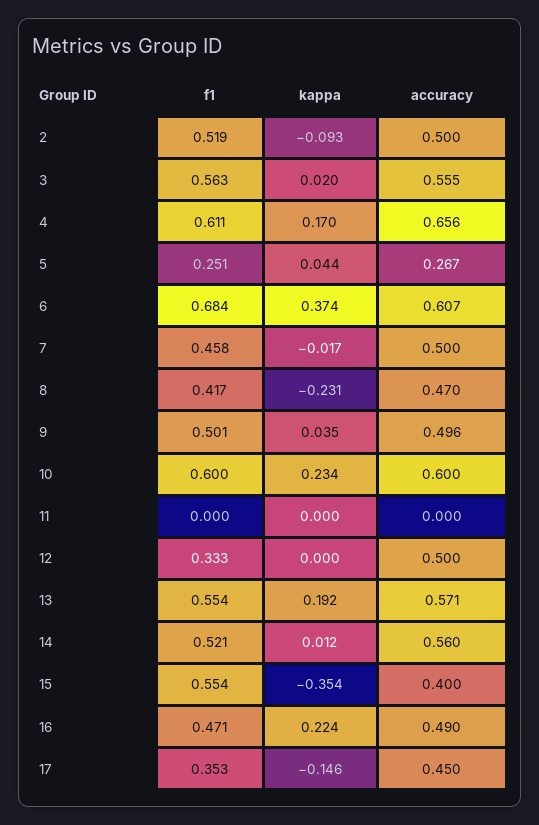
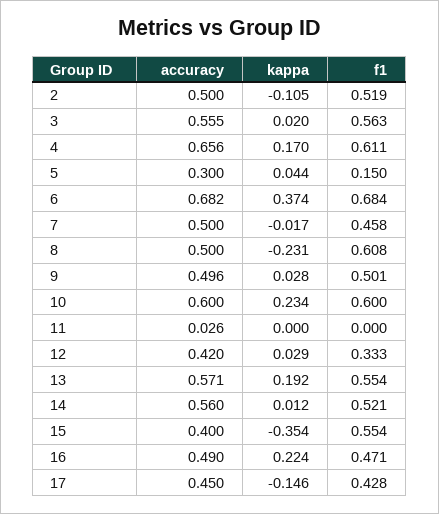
  {
    "f1": {
      "2": 0.519,
      "3": 0.563,
      "4": 0.611,
-     "5": 0.251,
+     "5": 0.15,
      "6": 0.684,
      "7": 0.458,
-     "8": 0.417,
+     "8": 0.608,
      "9": 0.501,
      "10": 0.6,
      "11": 0,
      "12": 0.333,
      "13": 0.554,
      "14": 0.521,
      "15": 0.554,
      "16": 0.471,
-     "17": 0.353
+     "17": 0.428
    },
    "kappa": {
-     "2": -0.093,
+     "2": -0.105,
      "3": 0.02,
      "4": 0.17,
      "5": 0.044,
      "6": 0.374,
      "7": -0.017,
      "8": -0.231,
-     "9": 0.035,
+     "9": 0.028,
      "10": 0.234,
      "11": 0,
-     "12": 0,
+     "12": 0.029,
      "13": 0.192,
      "14": 0.012,
      "15": -0.354,
      "16": 0.224,
      "17": -0.146
    },
    "accuracy": {
      "2": 0.5,
      "3": 0.555,
      "4": 0.656,
-     "5": 0.267,
+     "5": 0.3,
-     "6": 0.607,
+     "6": 0.682,
      "7": 0.5,
-     "8": 0.47,
+     "8": 0.5,
      "9": 0.496,
      "10": 0.6,
-     "11": 0,
+     "11": 0.026,
-     "12": 0.5,
+     "12": 0.42,
      "13": 0.571,
      "14": 0.56,
      "15": 0.4,
      "16": 0.49,
      "17": 0.45
    }
  }

